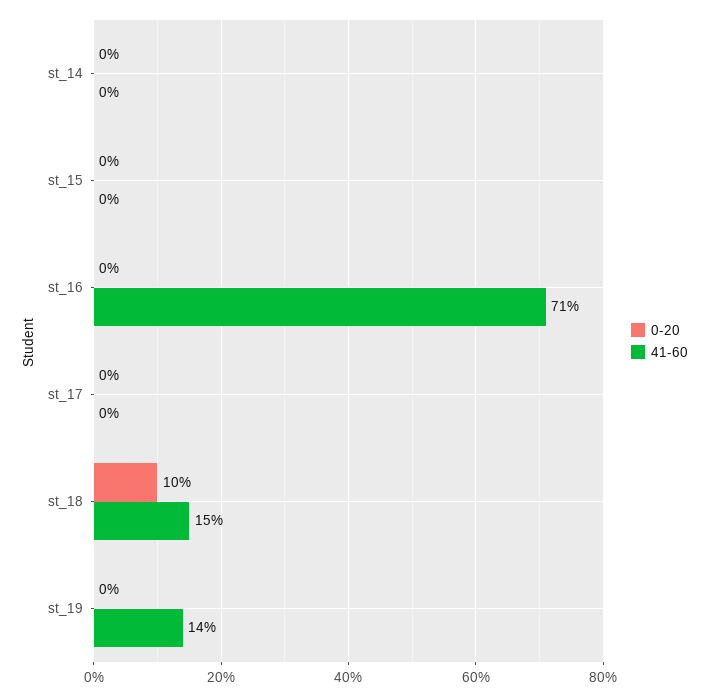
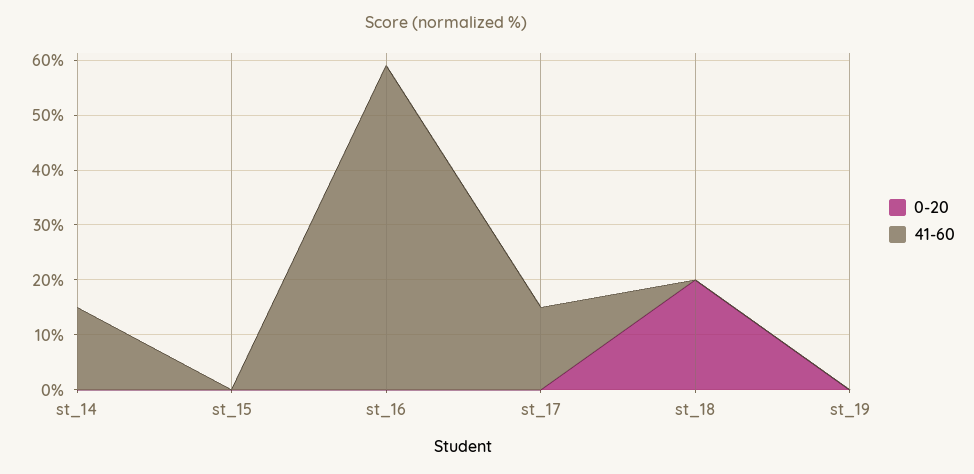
  {
    "0-20": {
      "st_14": 0,
      "st_15": 0,
      "st_16": 0,
      "st_17": 0,
-     "st_18": 10,
+     "st_18": 20,
      "st_19": 0
    },
    "41-60": {
-     "st_14": 0,
+     "st_14": 15,
      "st_15": 0,
-     "st_16": 71,
+     "st_16": 60,
-     "st_17": 0,
+     "st_17": 15,
-     "st_18": 15,
+     "st_18": 0,
-     "st_19": 14
+     "st_19": 0
    }
  }

